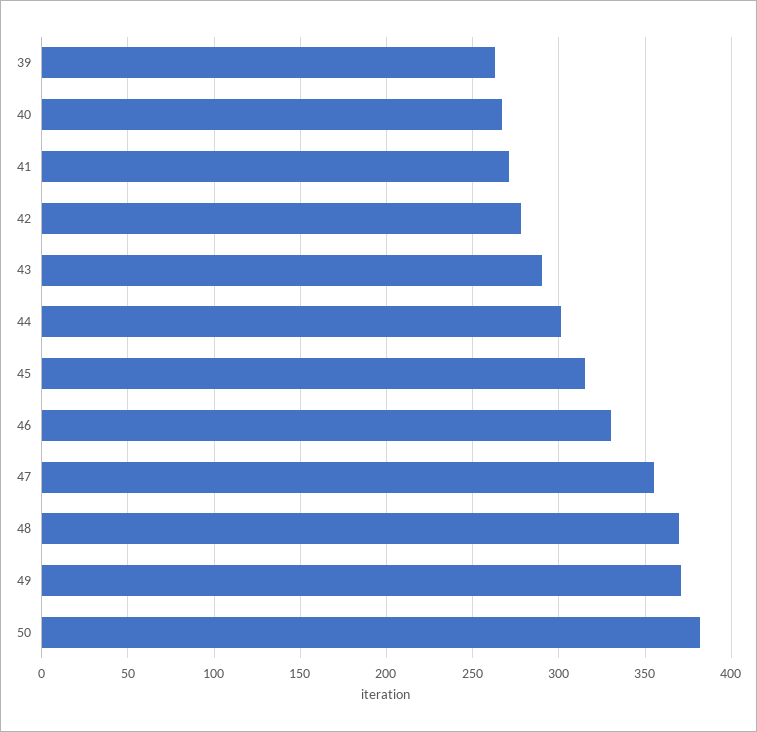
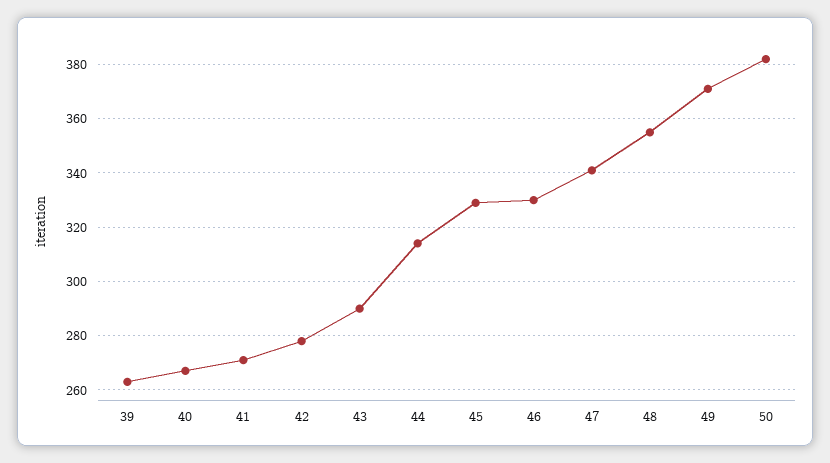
  {
    "39": 265,
    "40": 265,
    "41": 270,
    "42": 280,
    "43": 290,
-   "44": 300,
+   "44": 315,
-   "45": 315,
+   "45": 330,
    "46": 330,
-   "47": 355,
+   "47": 340,
-   "48": 370,
+   "48": 355,
    "49": 370,
    "50": 380
  }

